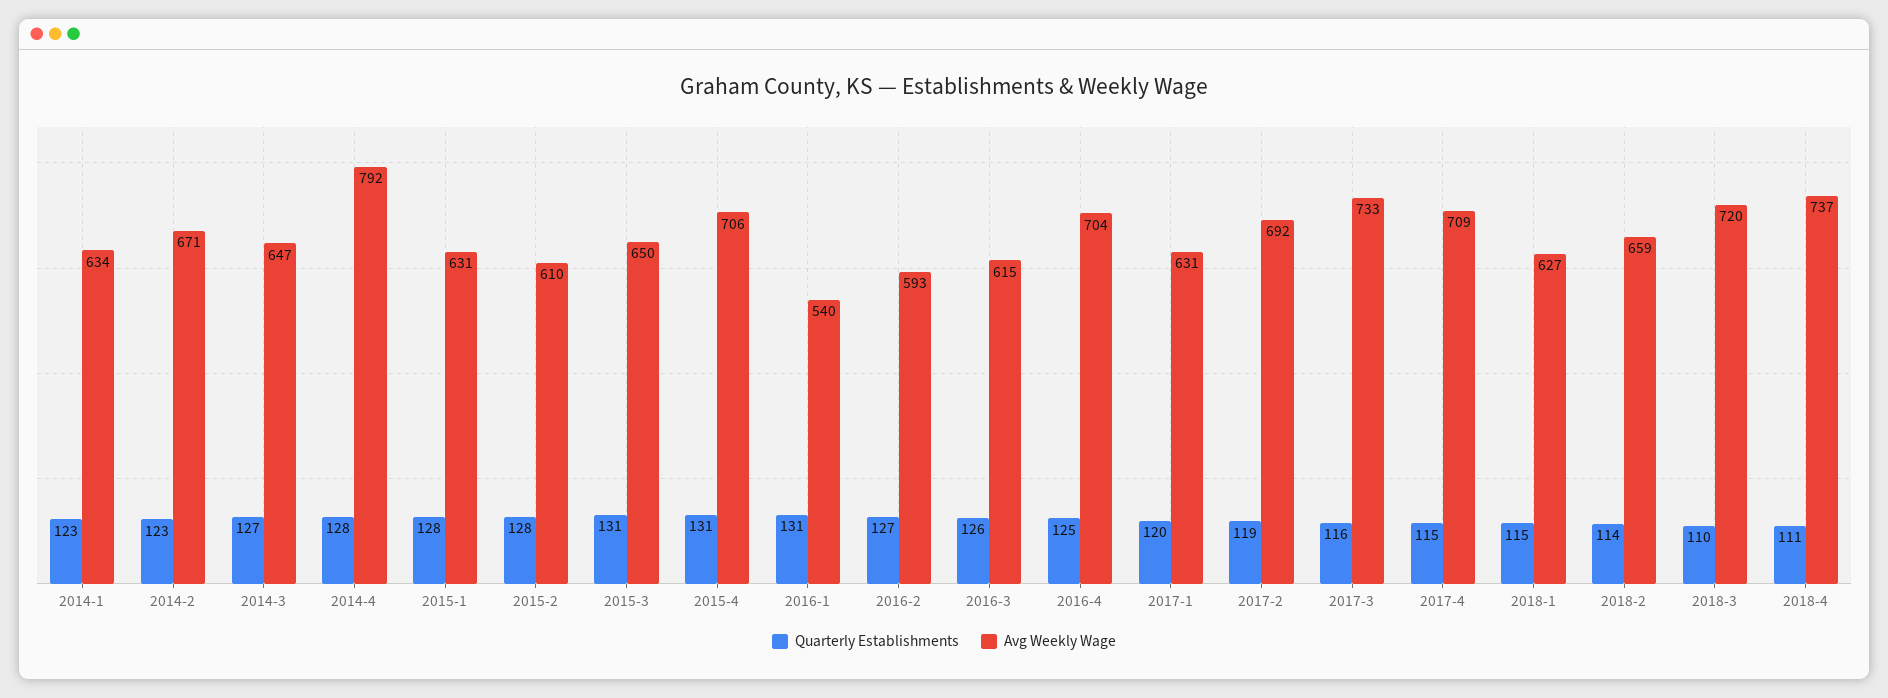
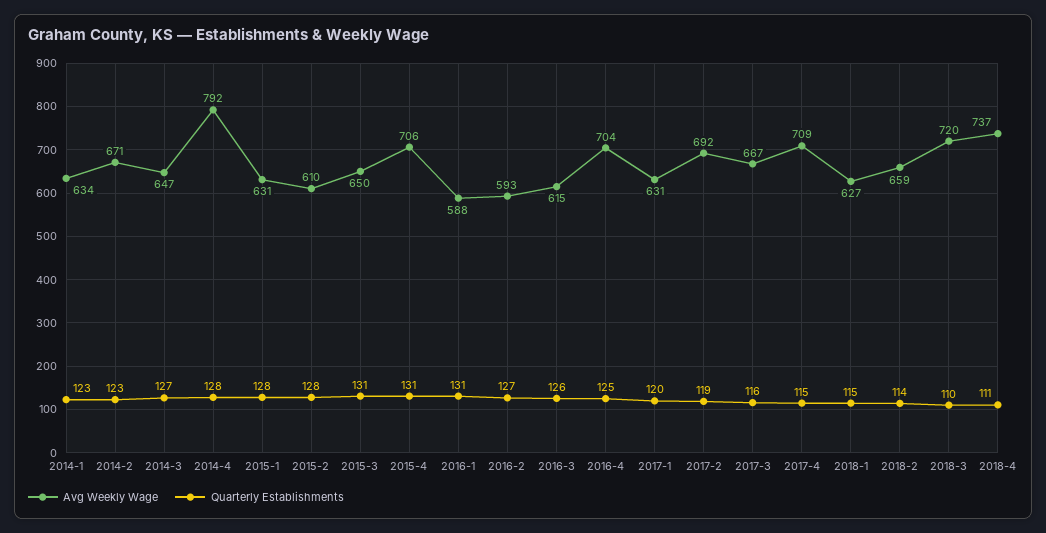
  {
    "Quarterly Establishments": {
      "2014-1": 123,
      "2014-2": 123,
      "2014-3": 127,
      "2014-4": 128,
      "2015-1": 128,
      "2015-2": 128,
      "2015-3": 131,
      "2015-4": 131,
      "2016-1": 131,
      "2016-2": 127,
      "2016-3": 126,
      "2016-4": 125,
      "2017-1": 120,
      "2017-2": 119,
      "2017-3": 116,
      "2017-4": 115,
      "2018-1": 115,
      "2018-2": 114,
      "2018-3": 110,
      "2018-4": 111
    },
    "Avg Weekly Wage": {
      "2014-1": 634,
      "2014-2": 671,
      "2014-3": 647,
      "2014-4": 792,
      "2015-1": 631,
      "2015-2": 610,
      "2015-3": 650,
      "2015-4": 706,
-     "2016-1": 540,
+     "2016-1": 588,
      "2016-2": 593,
      "2016-3": 615,
      "2016-4": 704,
      "2017-1": 631,
      "2017-2": 692,
-     "2017-3": 733,
+     "2017-3": 667,
      "2017-4": 709,
      "2018-1": 627,
      "2018-2": 659,
      "2018-3": 720,
      "2018-4": 737
    }
  }

